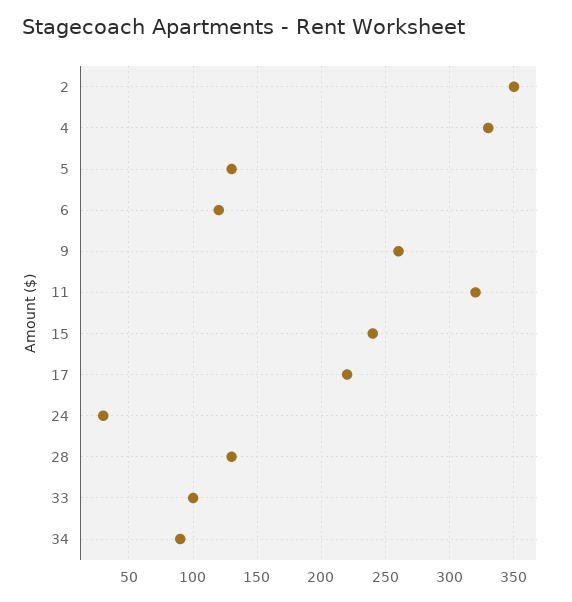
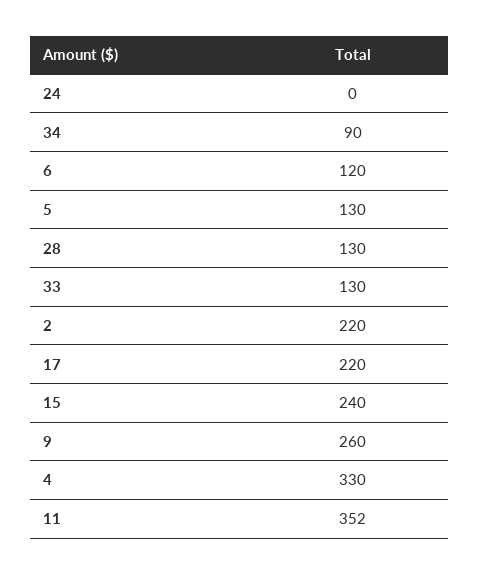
  {
-   "2": 350,
+   "2": 220,
    "4": 330,
    "5": 130,
    "6": 120,
    "9": 260,
-   "11": 320,
+   "11": 352,
    "15": 240,
    "17": 220,
-   "24": 30,
+   "24": 0,
    "28": 130,
-   "33": 100,
+   "33": 130,
    "34": 90
  }

